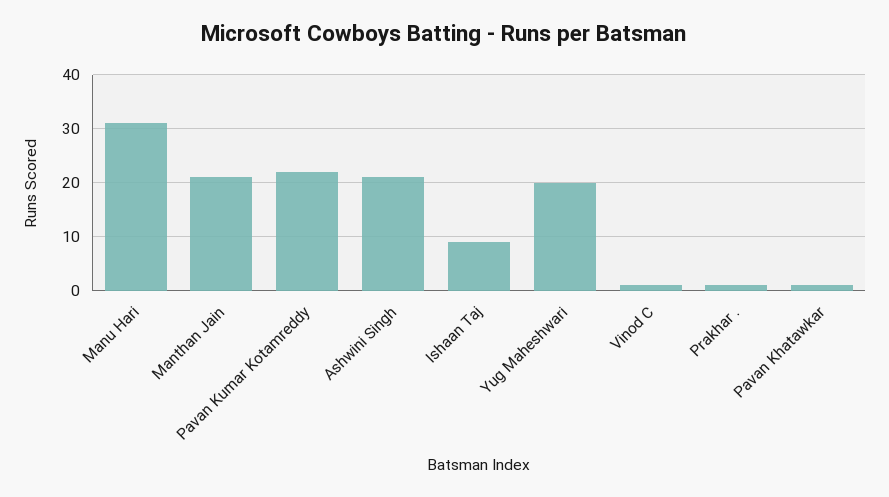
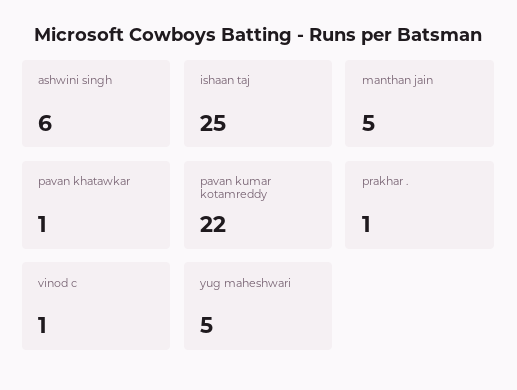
  {
-   "Manu Hari": 30,
-   "Manthan Jain": 20,
+   "Manthan Jain": 5,
    "Pavan Kumar Kotamreddy": 22,
-   "Ashwini Singh": 20,
+   "Ashwini Singh": 6,
-   "Ishaan Taj": 10,
+   "Ishaan Taj": 25,
-   "Yug Maheshwari": 20,
+   "Yug Maheshwari": 5,
    "Vinod C": 1,
    "Prakhar .": 1,
    "Pavan Khatawkar": 1
  }

